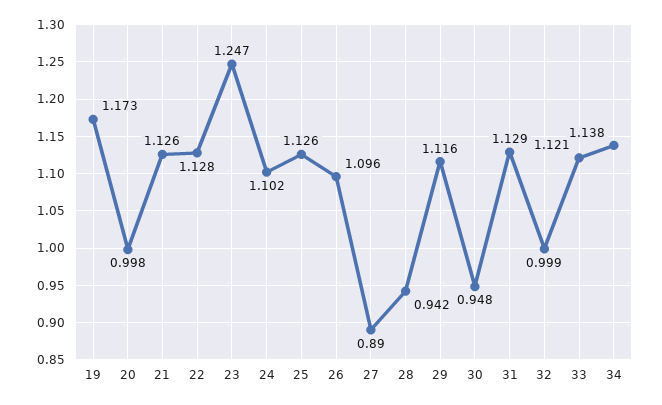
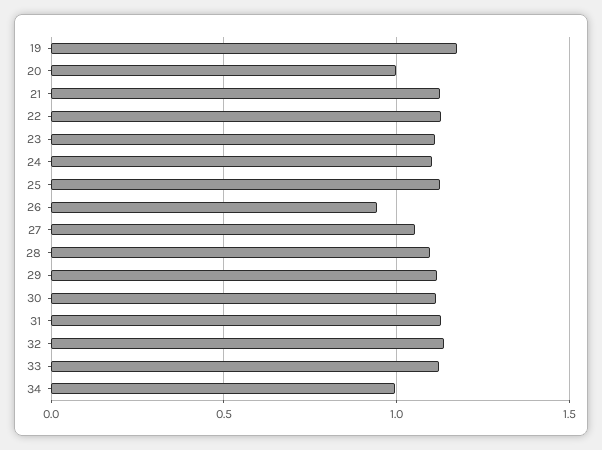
  {
    "19": 1.173,
    "20": 0.998,
    "21": 1.126,
    "22": 1.128,
-   "23": 1.247,
+   "23": 1.1,
    "24": 1.102,
    "25": 1.126,
-   "26": 1.096,
+   "26": 0.95,
-   "27": 0.89,
+   "27": 1.05,
-   "28": 0.942,
+   "28": 1.1,
    "29": 1.116,
-   "30": 0.948,
+   "30": 1.1,
    "31": 1.129,
-   "32": 0.999,
+   "32": 1.15,
    "33": 1.121,
-   "34": 1.138
+   "34": 1
  }

